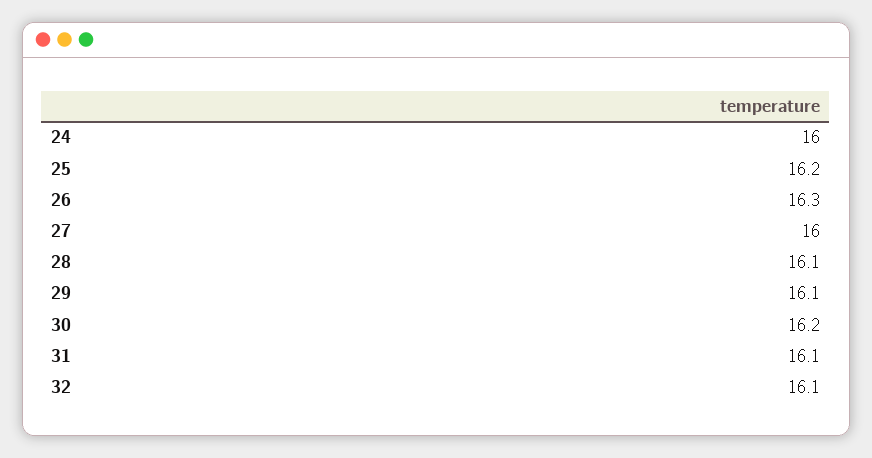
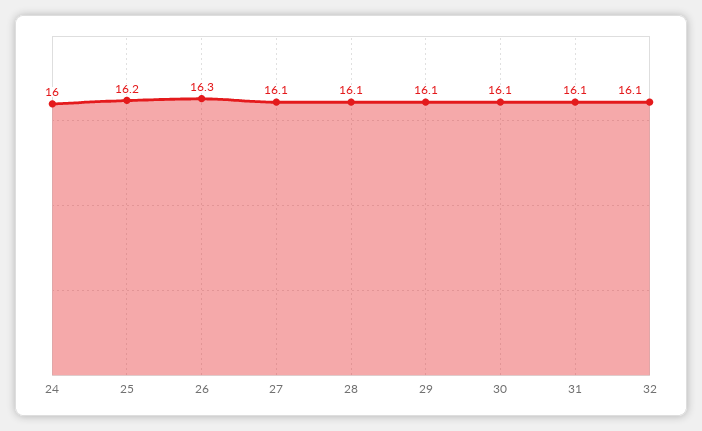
  {
    "24": 16,
    "25": 16.2,
    "26": 16.3,
-   "27": 16,
+   "27": 16.1,
    "28": 16.1,
    "29": 16.1,
-   "30": 16.2,
+   "30": 16.1,
    "31": 16.1,
    "32": 16.1
  }

